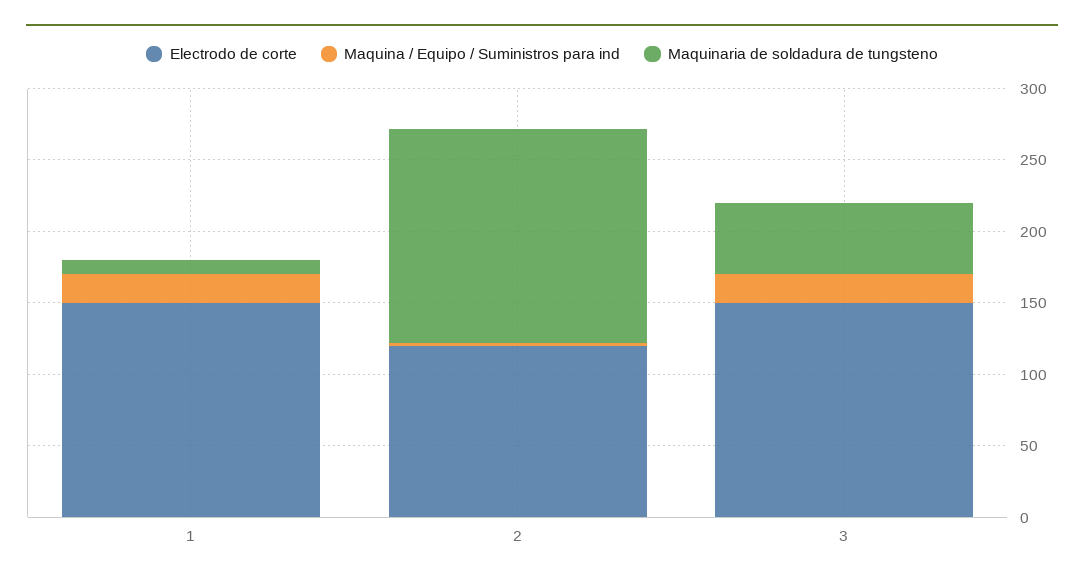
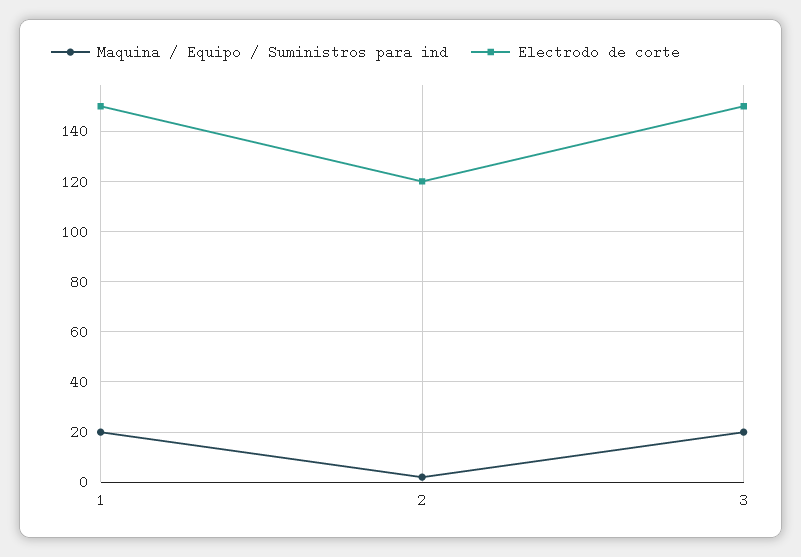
  {
    "Electrodo de corte": {
      "1": 150,
      "2": 120,
      "3": 150
    },
    "Maquina / Equipo / Suministros para ind": {
      "1": 20,
      "2": 0,
      "3": 20
-   },
+   }
-   "Maquinaria de soldadura de tungsteno": {
-     "1": 10,
-     "2": 150,
-     "3": 50
-   }
  }

